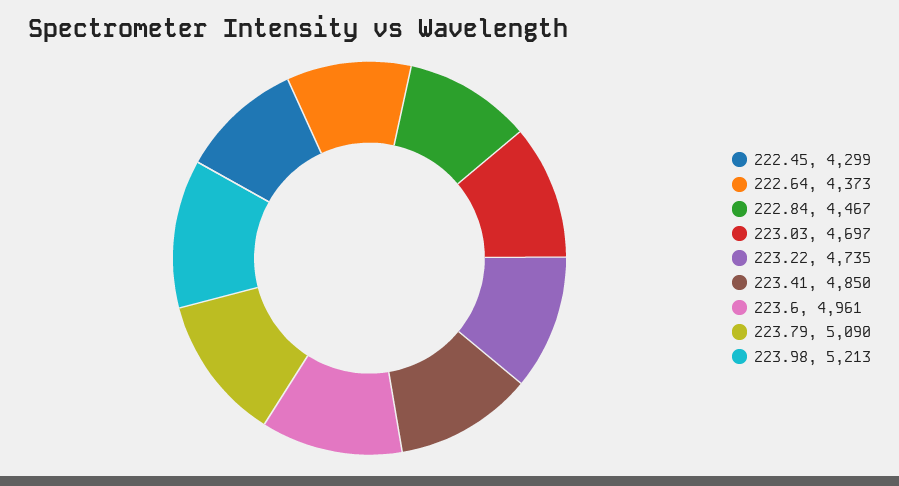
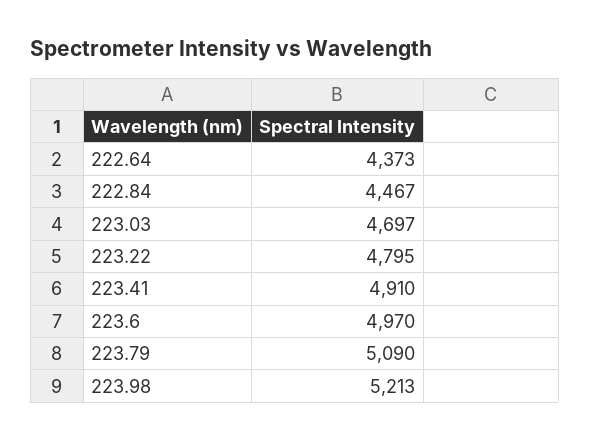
  {
-   "222.45": 4299,
    "222.64": 4373,
    "222.84": 4467,
    "223.03": 4697,
-   "223.22": 4735,
+   "223.22": 4795,
-   "223.41": 4850,
+   "223.41": 4910,
-   "223.6": 4961,
+   "223.6": 4970,
    "223.79": 5090,
    "223.98": 5213
  }

